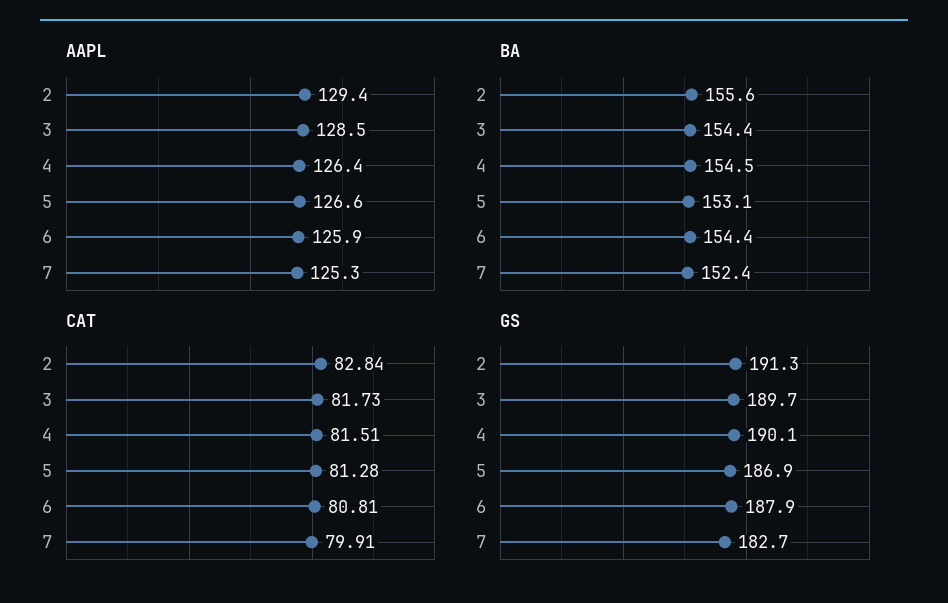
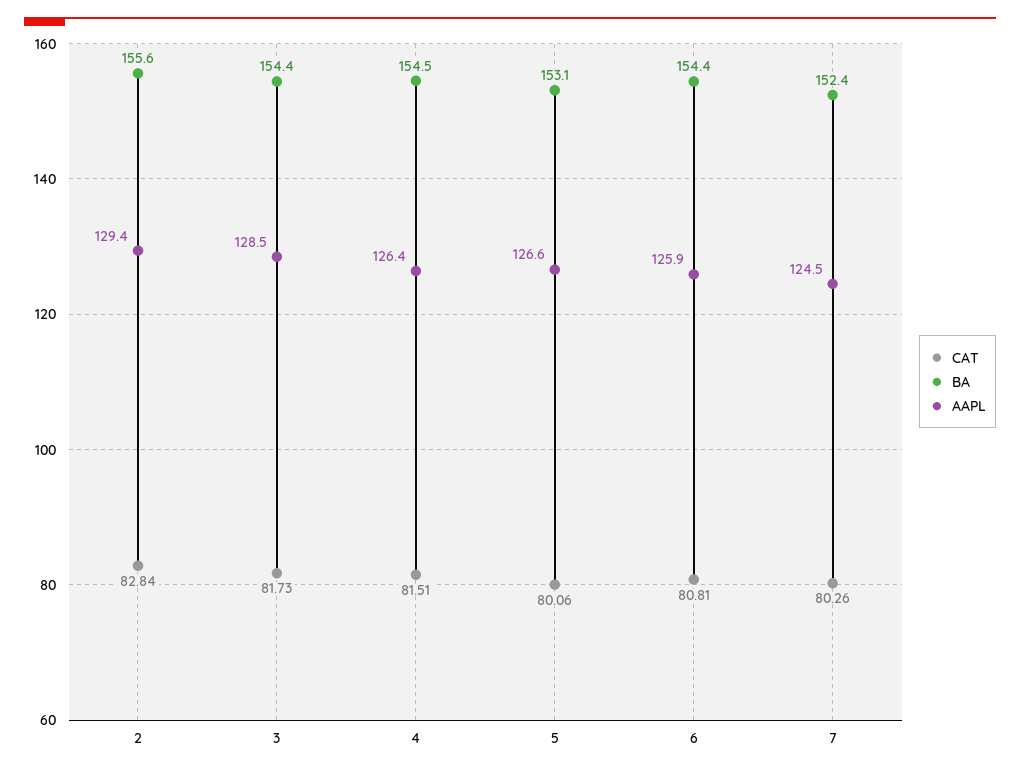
  {
    "AAPL": {
      "2": 129.4,
      "3": 128.5,
      "4": 126.4,
      "5": 126.6,
      "6": 125.9,
-     "7": 125.3
+     "7": 124.5
    },
    "BA": {
      "2": 155.6,
      "3": 154.4,
      "4": 154.5,
      "5": 153.1,
      "6": 154.4,
      "7": 152.4
    },
    "CAT": {
      "2": 82.84,
      "3": 81.73,
      "4": 81.51,
-     "5": 81.28,
+     "5": 80.06,
      "6": 80.81,
-     "7": 79.91
+     "7": 80.26
-   },
+   }
-   "GS": {
-     "2": 191.3,
-     "3": 189.7,
-     "4": 190.1,
-     "5": 186.9,
-     "6": 187.9,
-     "7": 182.7
-   }
  }

